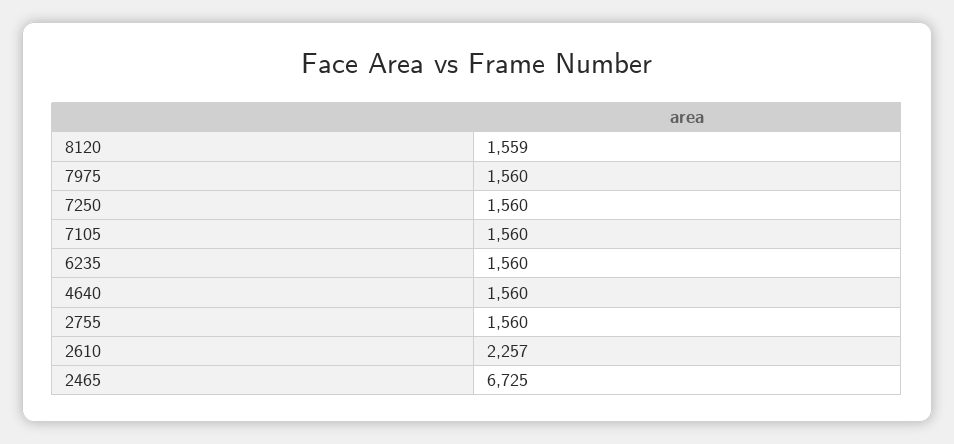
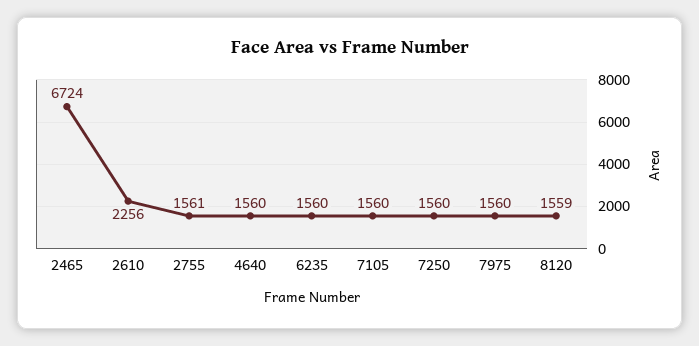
  {
    "8120": 1559,
    "7975": 1560,
    "7250": 1560,
    "7105": 1560,
    "6235": 1560,
    "4640": 1560,
-   "2755": 1560,
+   "2755": 1561,
-   "2610": 2257,
+   "2610": 2256,
-   "2465": 6725
+   "2465": 6724
  }

